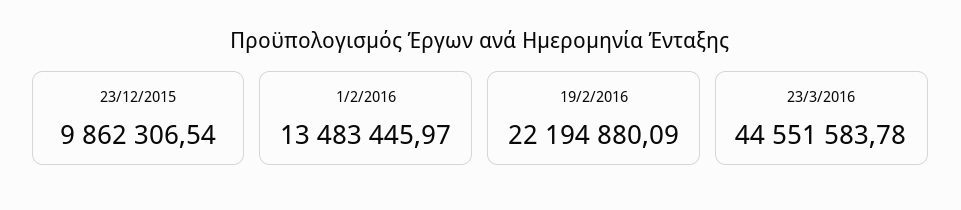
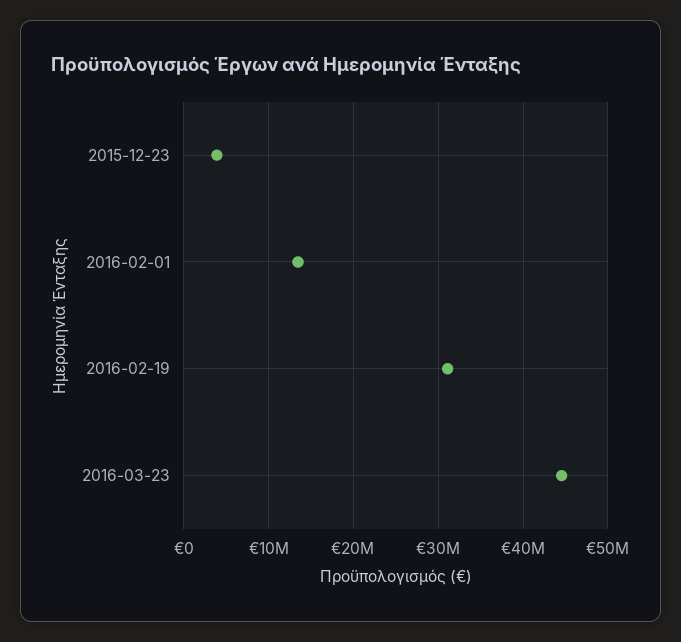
  {
-   "23/12/2015": 9862306.54,
+   "23/12/2015": 4000000,
    "1/2/2016": 13483445.97,
-   "19/2/2016": 22194880.09,
+   "19/2/2016": 31000000,
    "23/3/2016": 44551583.78
  }

